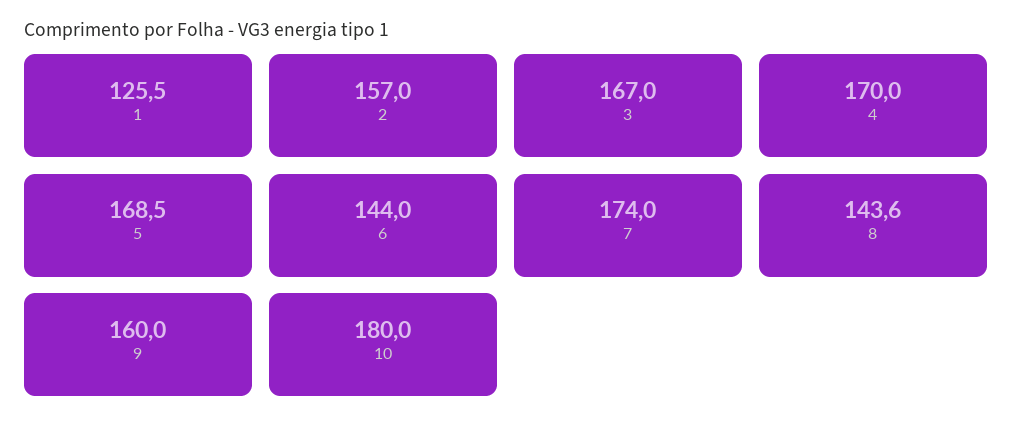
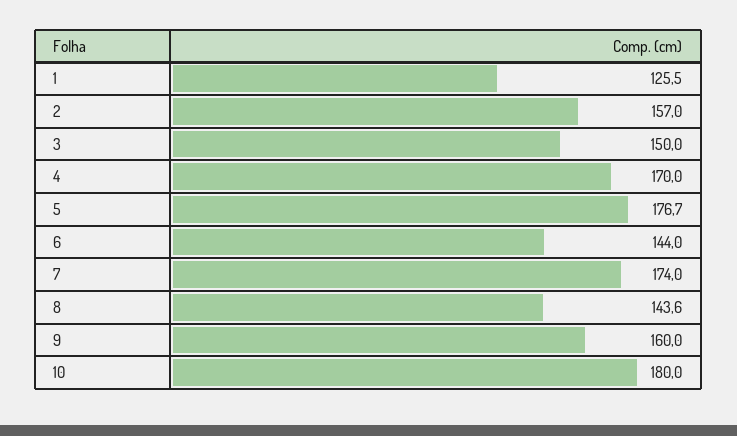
  {
    "1": 125.5,
    "2": 157,
-   "3": 167,
+   "3": 150,
    "4": 170,
-   "5": 168.5,
+   "5": 176.7,
    "6": 144,
    "7": 174,
    "8": 143.6,
    "9": 160,
    "10": 180
  }

